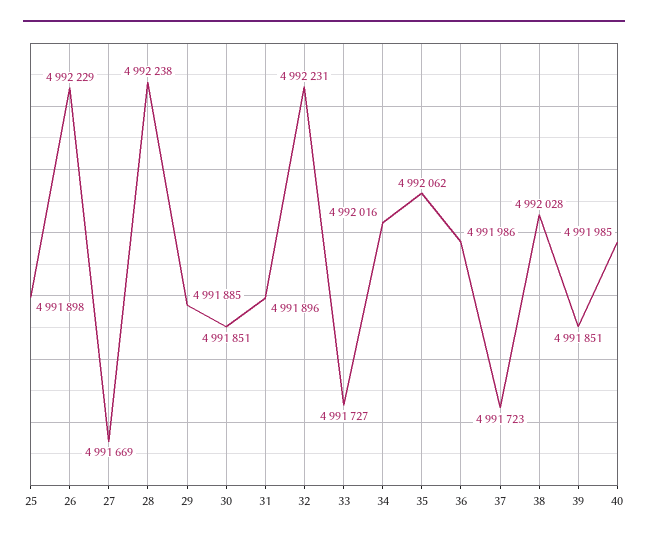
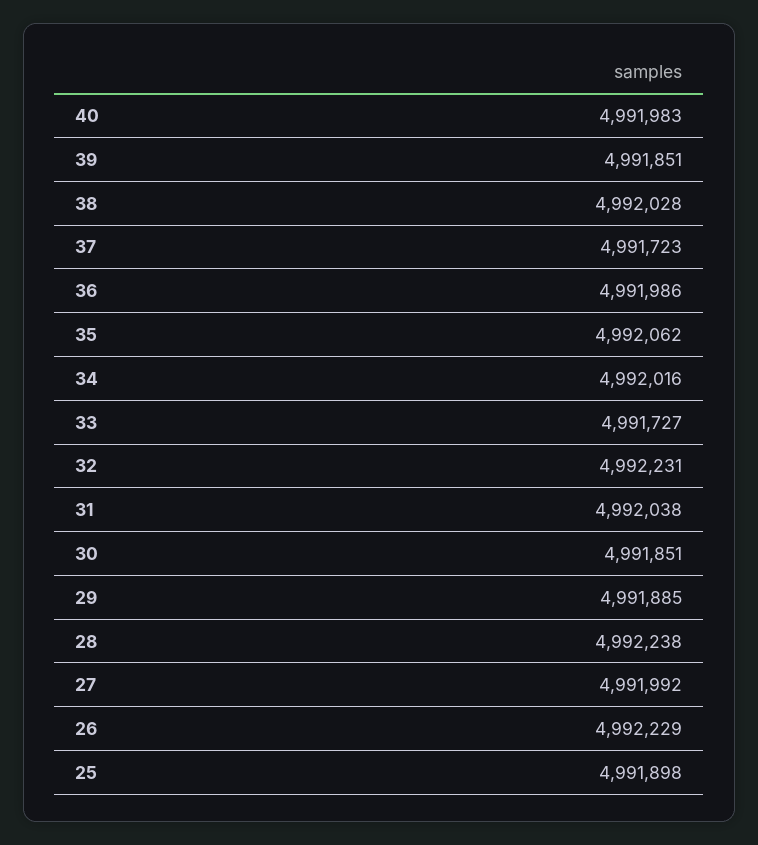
  {
    "25": 4991898,
    "26": 4992229,
-   "27": 4991669,
+   "27": 4991992,
    "28": 4992238,
    "29": 4991885,
    "30": 4991851,
-   "31": 4991896,
+   "31": 4992038,
    "32": 4992231,
    "33": 4991727,
    "34": 4992016,
    "35": 4992062,
    "36": 4991986,
    "37": 4991723,
    "38": 4992028,
    "39": 4991851,
-   "40": 4991985
+   "40": 4991983
  }

